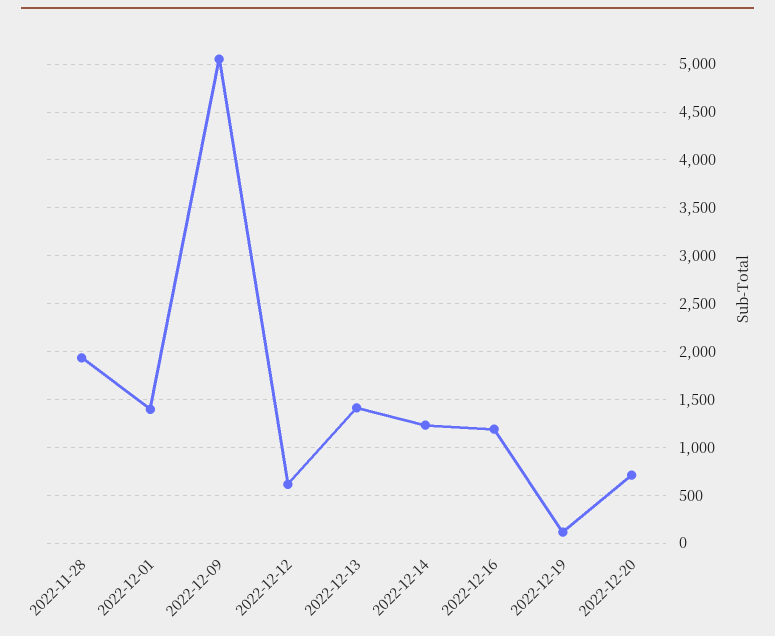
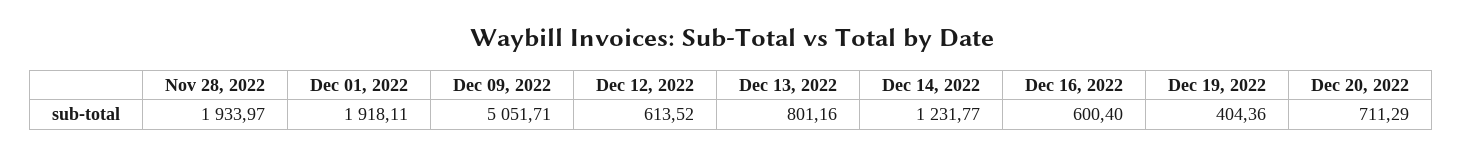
  {
    "2022-11-28": 1933.97,
-   "2022-12-01": 1400,
+   "2022-12-01": 1918.11,
    "2022-12-09": 5051.71,
    "2022-12-12": 613.52,
-   "2022-12-13": 1400,
+   "2022-12-13": 801.16,
    "2022-12-14": 1231.77,
-   "2022-12-16": 1200,
+   "2022-12-16": 600.4,
-   "2022-12-19": 100,
+   "2022-12-19": 404.36,
    "2022-12-20": 711.29
  }

